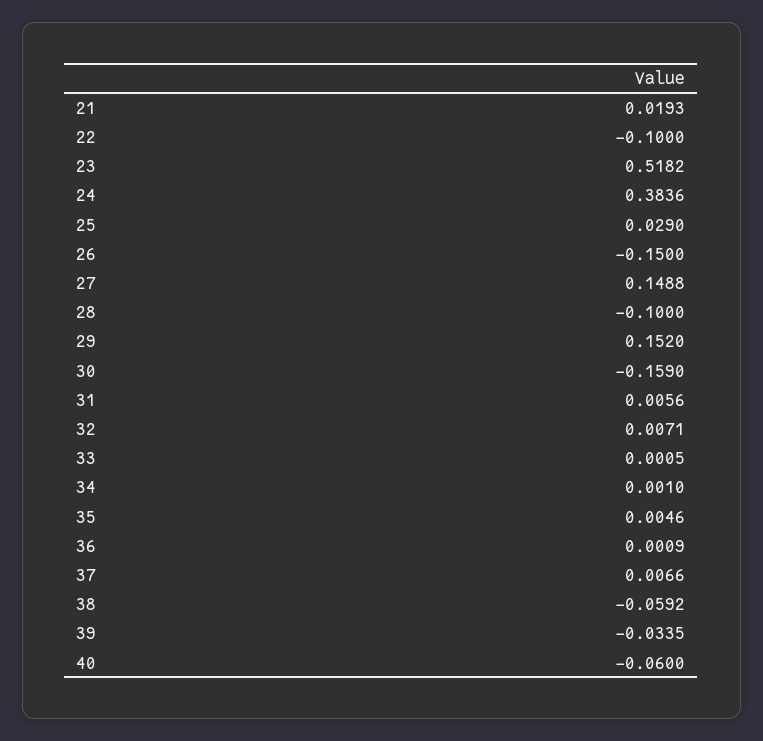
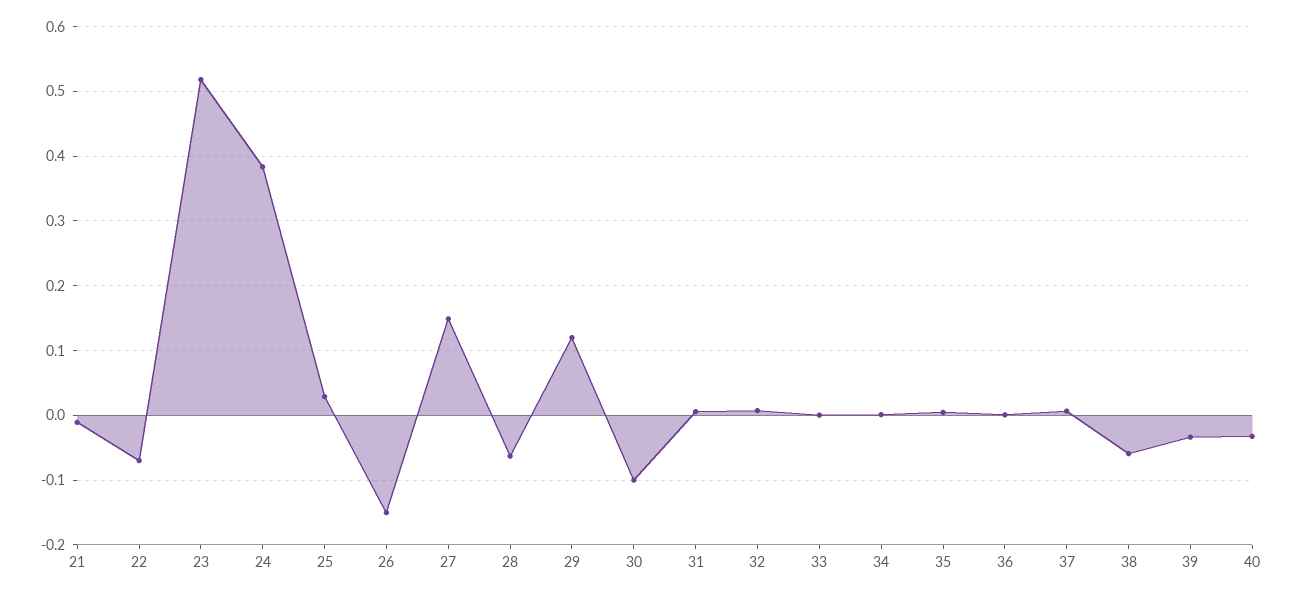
  {
-   "21": 0.0193,
+   "21": -0.01,
-   "22": -0.1,
+   "22": -0.07,
    "23": 0.5182,
    "24": 0.3836,
    "25": 0.029,
    "26": -0.15,
    "27": 0.1488,
-   "28": -0.1,
+   "28": -0.06,
-   "29": 0.152,
+   "29": 0.12,
-   "30": -0.159,
+   "30": -0.1,
    "31": 0.0056,
    "32": 0.0071,
    "33": 0.0005,
    "34": 0.001,
    "35": 0.0046,
    "36": 0.0009,
    "37": 0.0066,
    "38": -0.0592,
    "39": -0.0335,
-   "40": -0.06
+   "40": -0.03
  }

